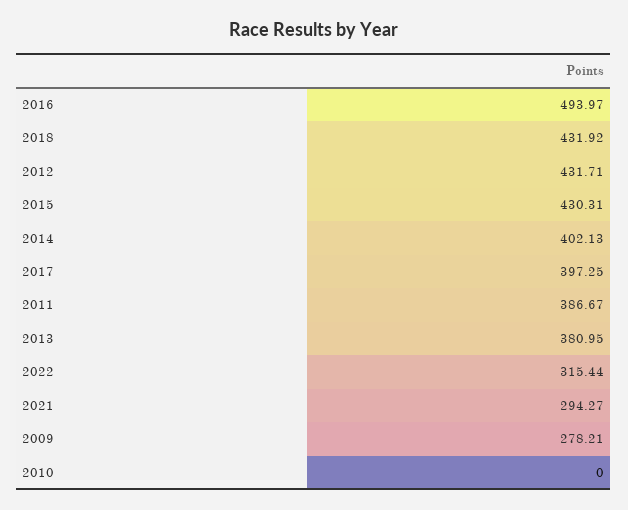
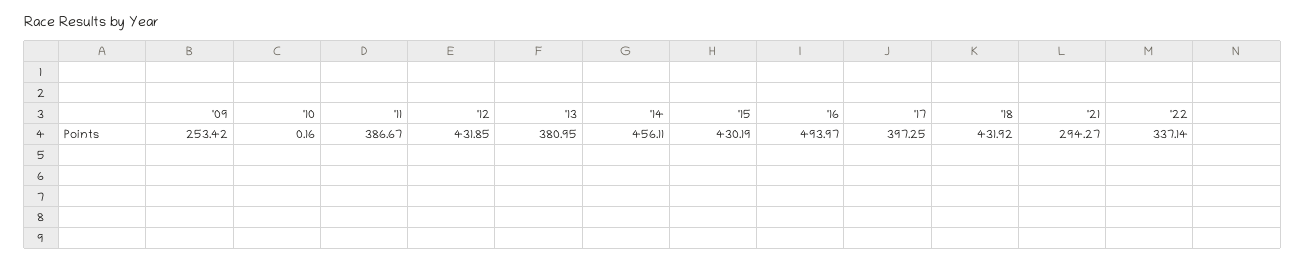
  {
    "2016": 493.97,
    "2018": 431.92,
-   "2012": 431.71,
+   "2012": 431.85,
-   "2015": 430.31,
+   "2015": 430.19,
-   "2014": 402.13,
+   "2014": 456.11,
    "2017": 397.25,
    "2011": 386.67,
    "2013": 380.95,
-   "2022": 315.44,
+   "2022": 337.14,
    "2021": 294.27,
-   "2009": 278.21,
+   "2009": 253.42,
-   "2010": 0
+   "2010": 0.16
  }

